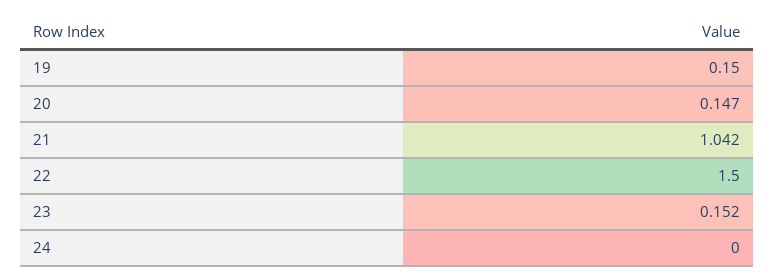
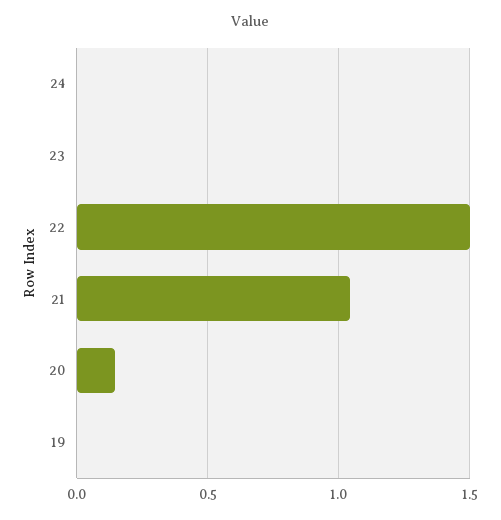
  {
-   "19": 0.15,
+   "19": 0,
    "20": 0.147,
    "21": 1.042,
    "22": 1.5,
-   "23": 0.152,
+   "23": 0,
    "24": 0
  }

